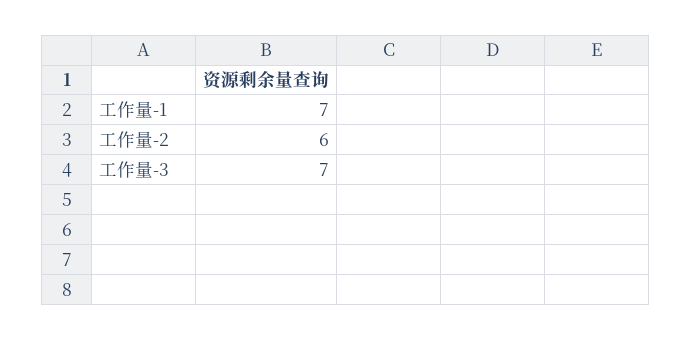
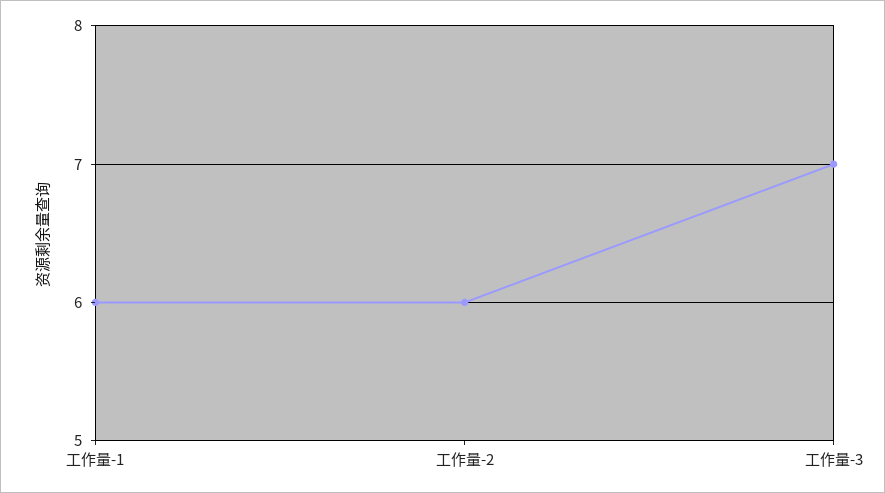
  {
-   "工作量-1": 7,
+   "工作量-1": 6,
    "工作量-2": 6,
    "工作量-3": 7
  }

